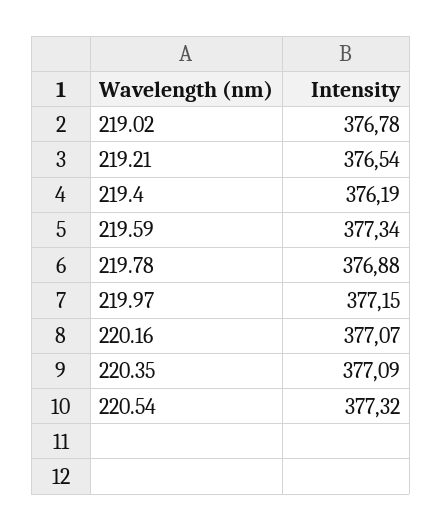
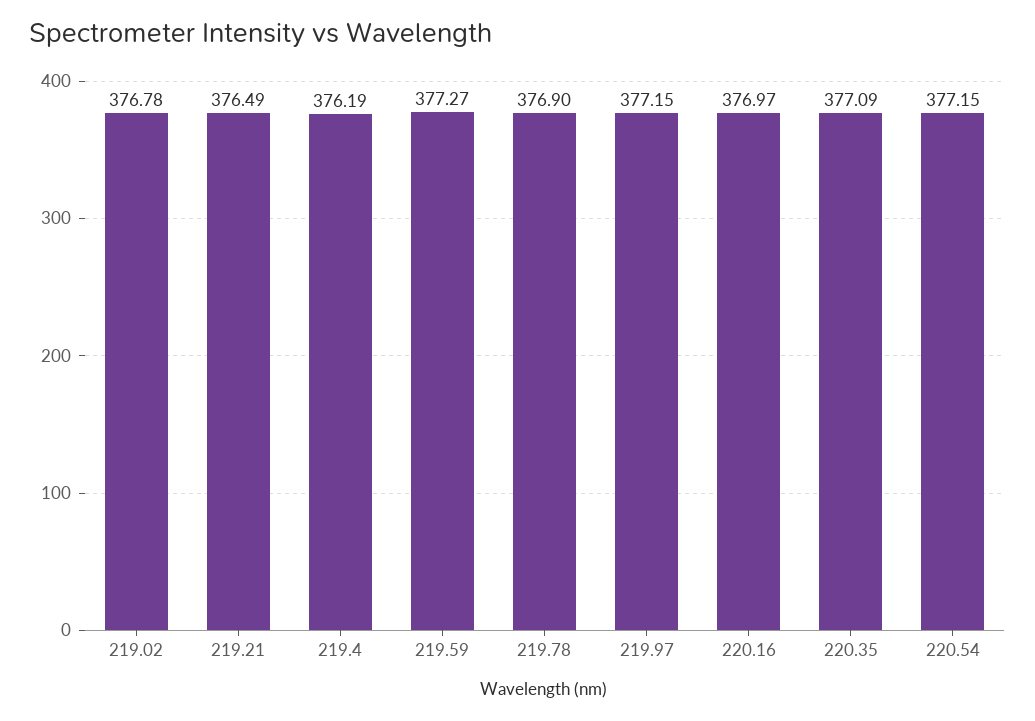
  {
    "219.02": 376.78,
-   "219.21": 376.54,
+   "219.21": 376.49,
    "219.4": 376.19,
-   "219.59": 377.34,
+   "219.59": 377.27,
-   "219.78": 376.88,
+   "219.78": 376.9,
    "219.97": 377.15,
-   "220.16": 377.07,
+   "220.16": 376.97,
    "220.35": 377.09,
-   "220.54": 377.32
+   "220.54": 377.15
  }

